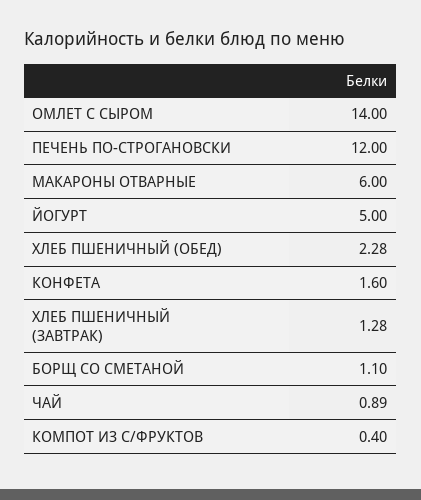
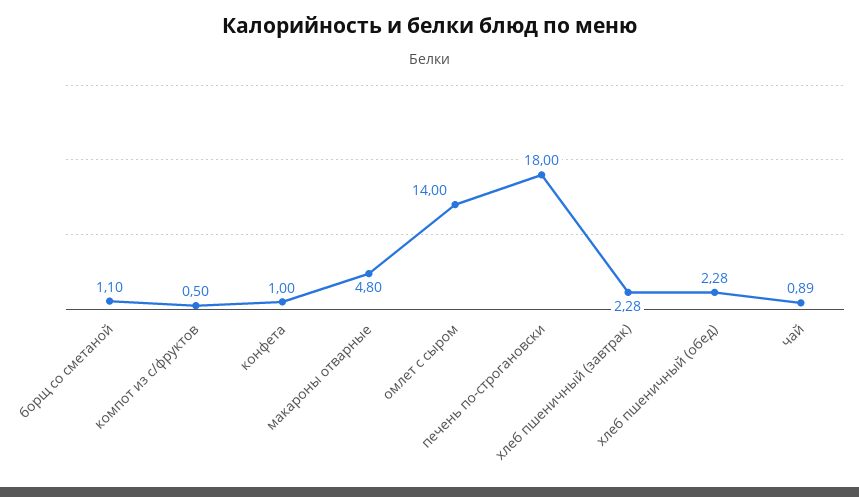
  {
    "ОМЛЕТ С СЫРОМ": 14,
-   "ПЕЧЕНЬ ПО-СТРОГАНОВСКИ": 12,
+   "ПЕЧЕНЬ ПО-СТРОГАНОВСКИ": 18,
-   "МАКАРОНЫ ОТВАРНЫЕ": 6,
+   "МАКАРОНЫ ОТВАРНЫЕ": 4.8,
-   "ЙОГУРТ": 5,
    "ХЛЕБ ПШЕНИЧНЫЙ (ОБЕД)": 2.28,
-   "КОНФЕТА": 1.6,
+   "КОНФЕТА": 1,
-   "ХЛЕБ ПШЕНИЧНЫЙ (ЗАВТРАК)": 1.28,
+   "ХЛЕБ ПШЕНИЧНЫЙ (ЗАВТРАК)": 2.28,
    "БОРЩ СО СМЕТАНОЙ": 1.1,
    "ЧАЙ": 0.89,
-   "КОМПОТ ИЗ С/ФРУКТОВ": 0.4
+   "КОМПОТ ИЗ С/ФРУКТОВ": 0.5
  }

